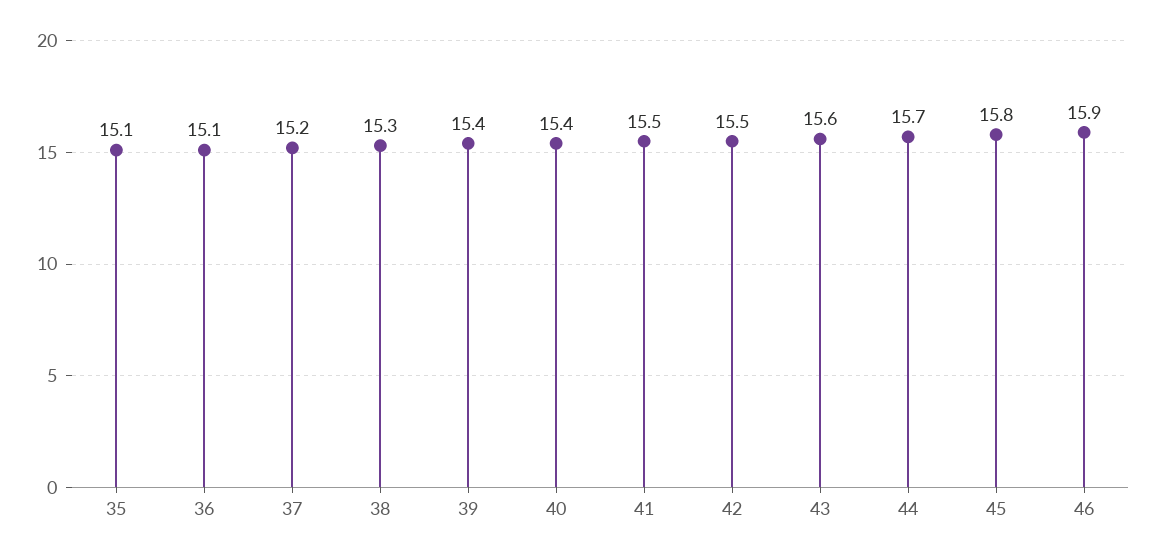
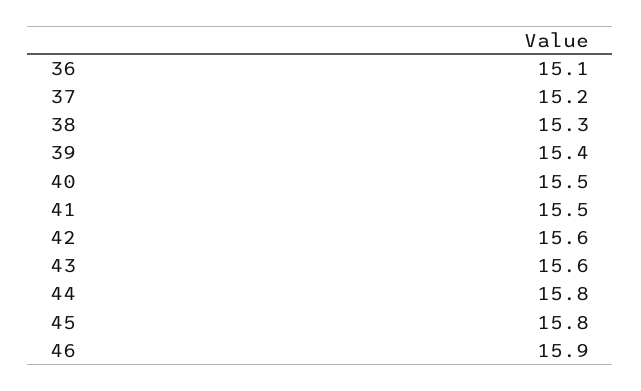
  {
-   "35": 15.1,
    "36": 15.1,
    "37": 15.2,
    "38": 15.3,
    "39": 15.4,
-   "40": 15.4,
+   "40": 15.5,
    "41": 15.5,
-   "42": 15.5,
+   "42": 15.6,
    "43": 15.6,
-   "44": 15.7,
+   "44": 15.8,
    "45": 15.8,
    "46": 15.9
  }

